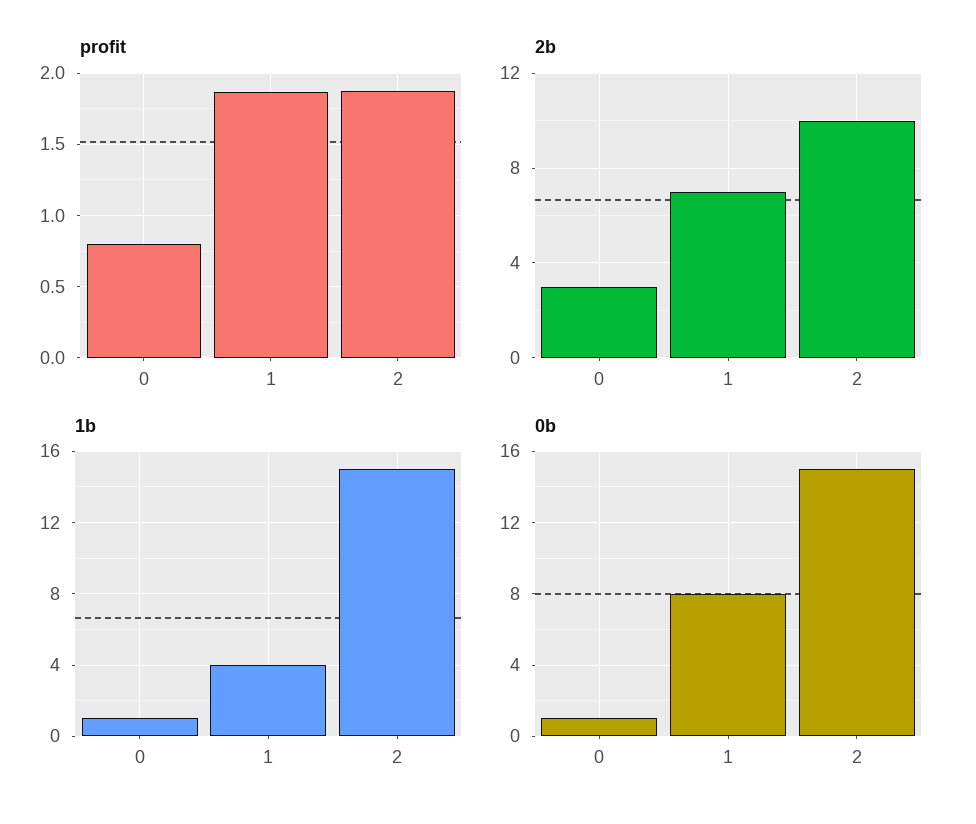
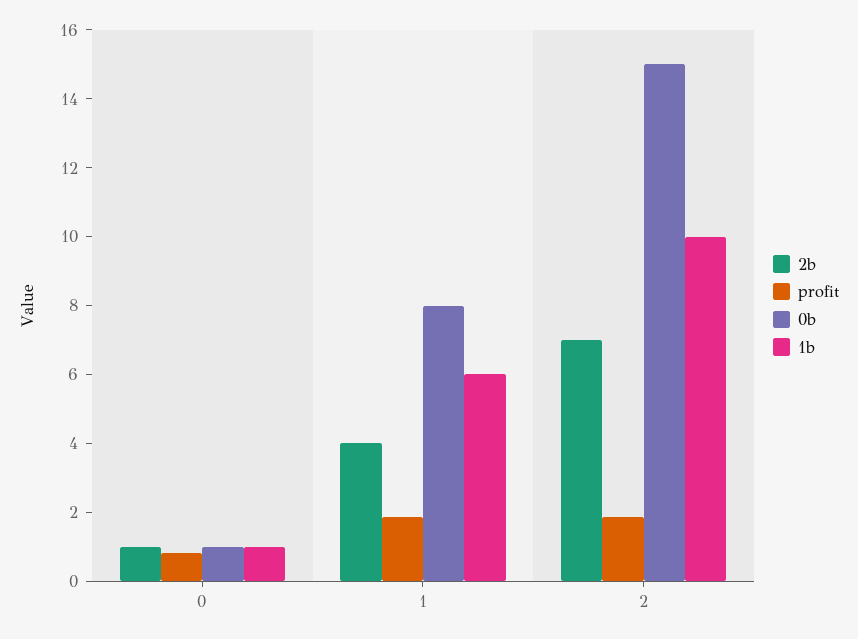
  {
    "profit": {
      "0": 0.8,
      "1": 1.85,
      "2": 1.85
    },
    "2b": {
-     "0": 3,
+     "0": 1,
-     "1": 7,
+     "1": 4,
-     "2": 10
+     "2": 7
    },
    "1b": {
      "0": 1,
-     "1": 4,
+     "1": 6,
-     "2": 15
+     "2": 10
    },
    "0b": {
      "0": 1,
      "1": 8,
      "2": 15
    }
  }

